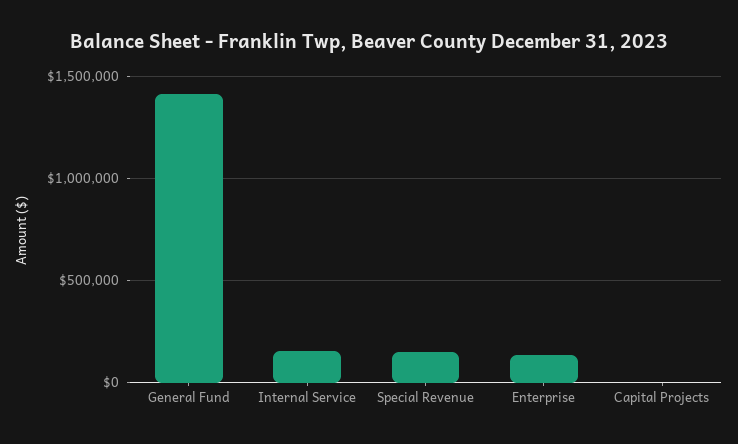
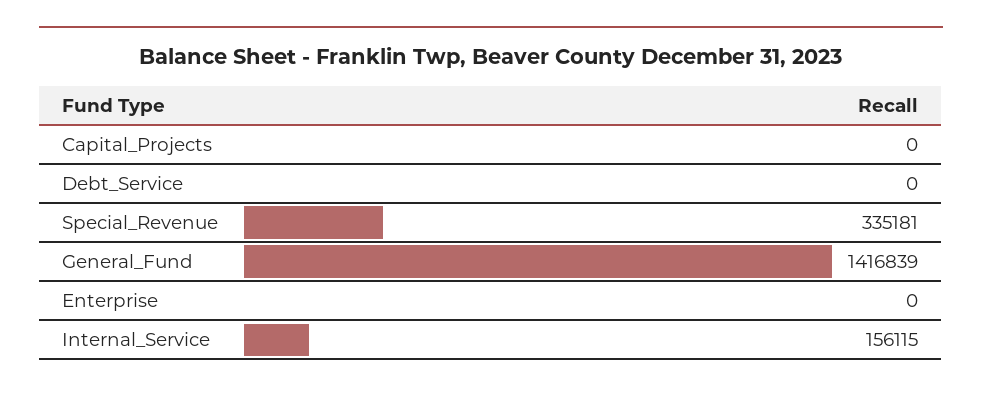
  {
    "General Fund": 1416839,
    "Internal Service": 156115,
-   "Special Revenue": 150000,
+   "Special Revenue": 335181,
-   "Enterprise": 150000,
+   "Enterprise": 0,
-   "Capital Projects": 0
+   "Capital Projects": 0,
+   "Debt_Service": 0
  }

